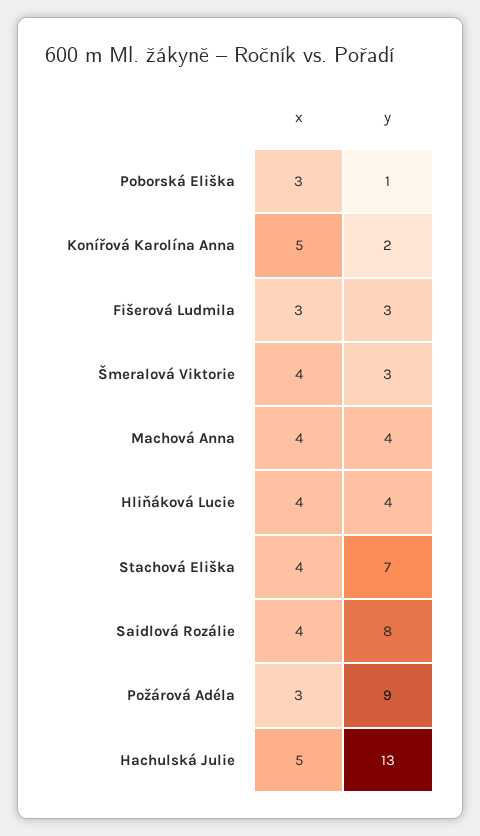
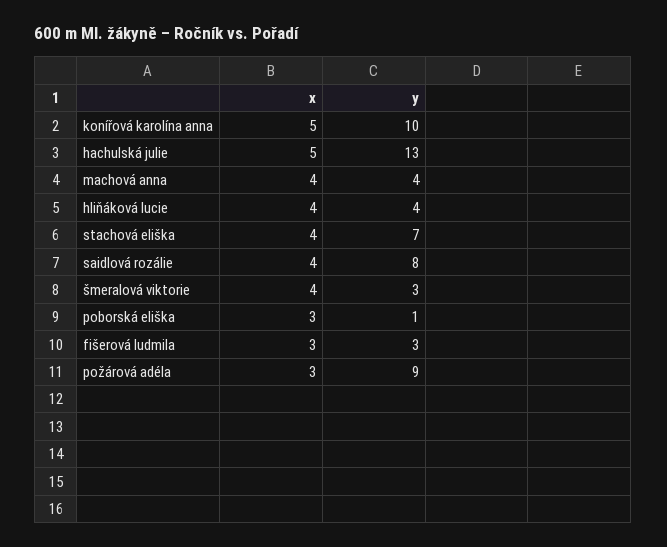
  {
    "x": {
      "Poborská Eliška": 3,
      "Konířová Karolína Anna": 5,
      "Fišerová Ludmila": 3,
      "Šmeralová Viktorie": 4,
      "Machová Anna": 4,
      "Hliňáková Lucie": 4,
      "Stachová Eliška": 4,
      "Saidlová Rozálie": 4,
      "Požárová Adéla": 3,
      "Hachulská Julie": 5
    },
    "y": {
      "Poborská Eliška": 1,
-     "Konířová Karolína Anna": 2,
+     "Konířová Karolína Anna": 10,
      "Fišerová Ludmila": 3,
      "Šmeralová Viktorie": 3,
      "Machová Anna": 4,
      "Hliňáková Lucie": 4,
      "Stachová Eliška": 7,
      "Saidlová Rozálie": 8,
      "Požárová Adéla": 9,
      "Hachulská Julie": 13
    }
  }

